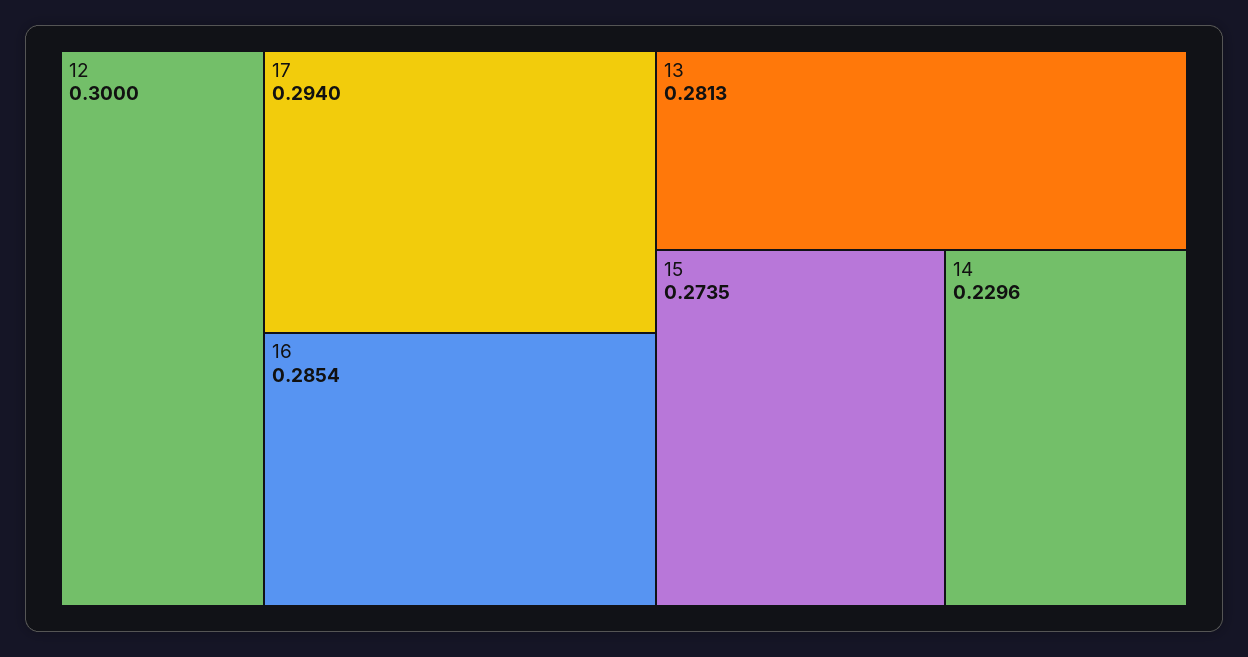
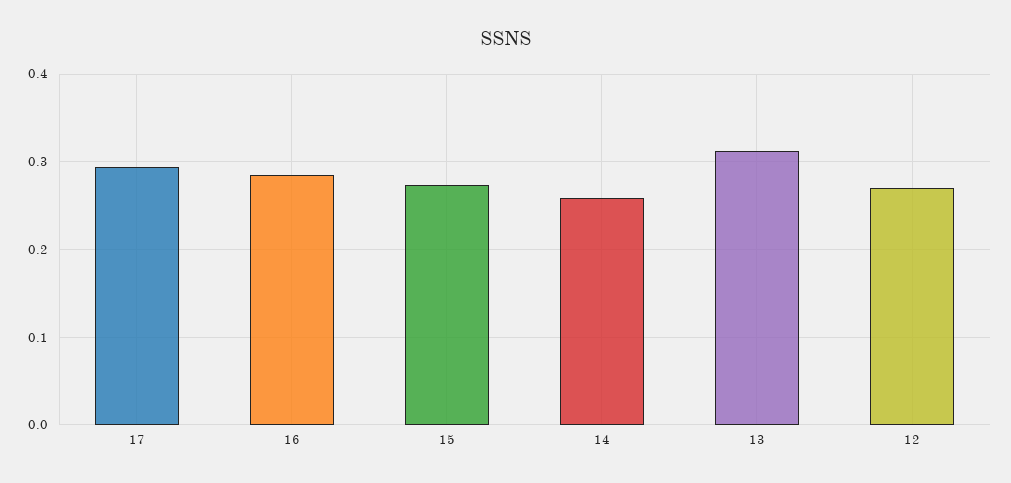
  {
-   "12": 0.3,
+   "12": 0.27,
    "17": 0.294,
    "16": 0.2854,
-   "13": 0.2813,
+   "13": 0.31,
    "15": 0.2735,
-   "14": 0.2296
+   "14": 0.26
  }

